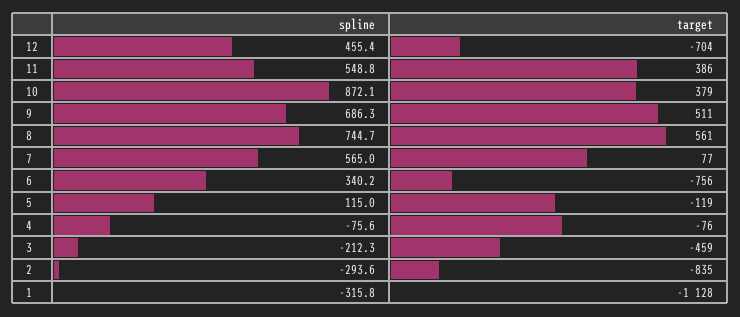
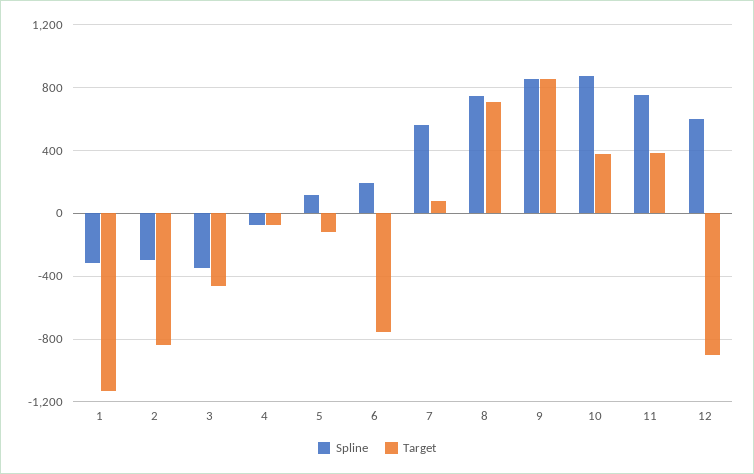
  {
    "spline": {
-     "12": 455.4,
+     "12": 600,
-     "11": 548.8,
+     "11": 750,
      "10": 872.1,
-     "9": 686.3,
+     "9": 850,
      "8": 744.7,
      "7": 565,
-     "6": 340.2,
+     "6": 200,
      "5": 115,
      "4": -75.6,
-     "3": -212.3,
+     "3": -350,
      "2": -293.6,
      "1": -315.8
    },
    "target": {
-     "12": -704,
+     "12": -900,
      "11": 386,
      "10": 379,
-     "9": 511,
+     "9": 850,
-     "8": 561,
+     "8": 700,
      "7": 77,
      "6": -756,
      "5": -119,
      "4": -76,
      "3": -459,
      "2": -835,
      "1": -1128
    }
  }

